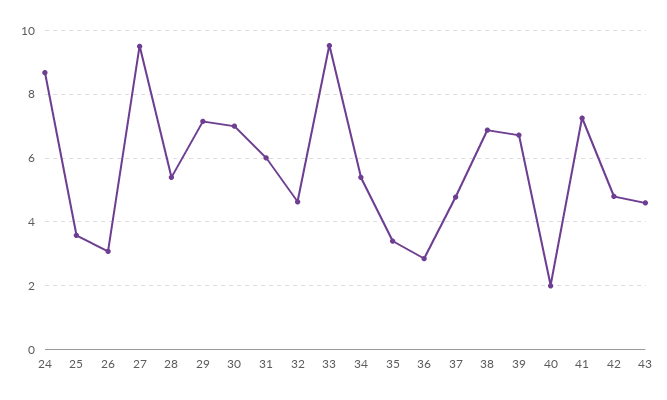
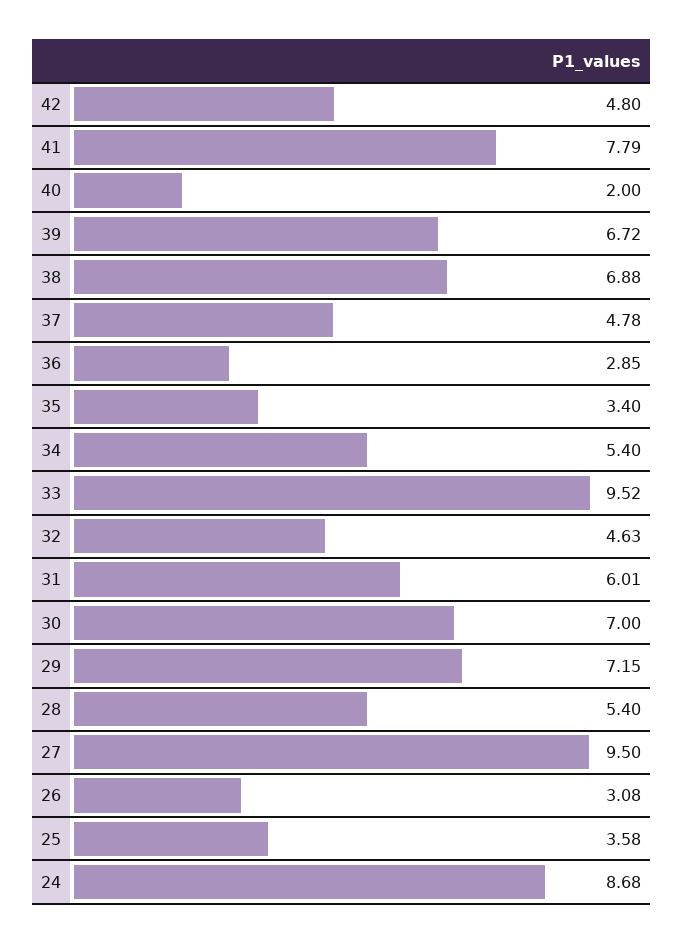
  {
    "24": 8.68,
    "25": 3.58,
    "26": 3.08,
    "27": 9.5,
    "28": 5.4,
    "29": 7.15,
    "30": 7,
    "31": 6.01,
    "32": 4.63,
    "33": 9.52,
    "34": 5.4,
    "35": 3.4,
    "36": 2.85,
    "37": 4.78,
    "38": 6.88,
    "39": 6.72,
    "40": 2,
-   "41": 7.2,
+   "41": 7.79,
-   "42": 4.8,
+   "42": 4.8
-   "43": 4.6
  }

